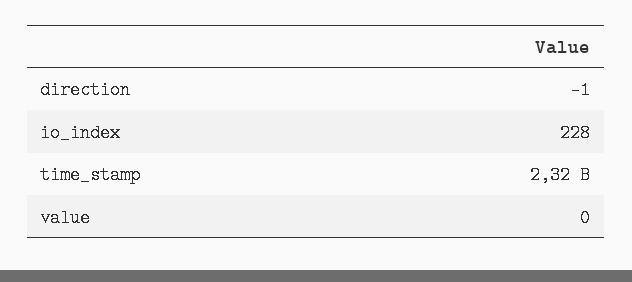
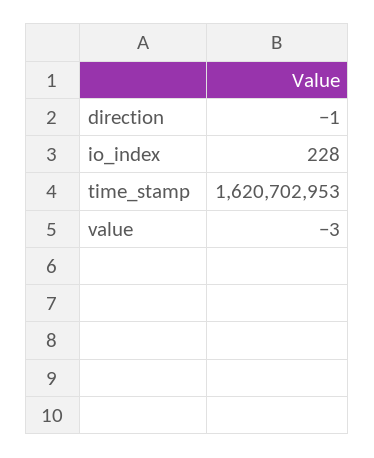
  {
    "direction": -1,
    "io_index": 228,
-   "time_stamp": 2320000000,
+   "time_stamp": 1620702953,
-   "value": 0
+   "value": -3
  }

